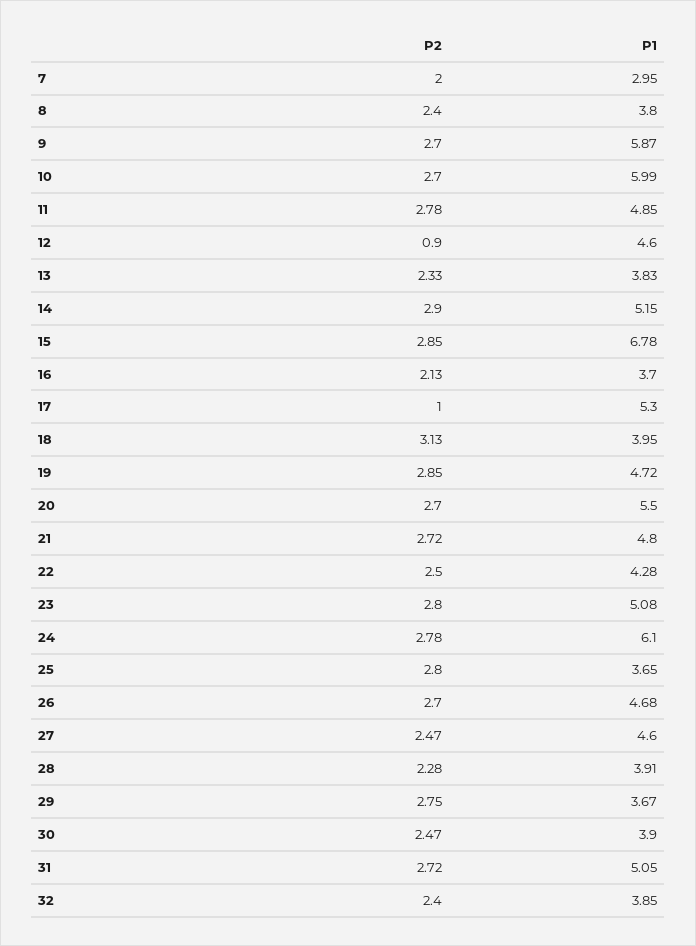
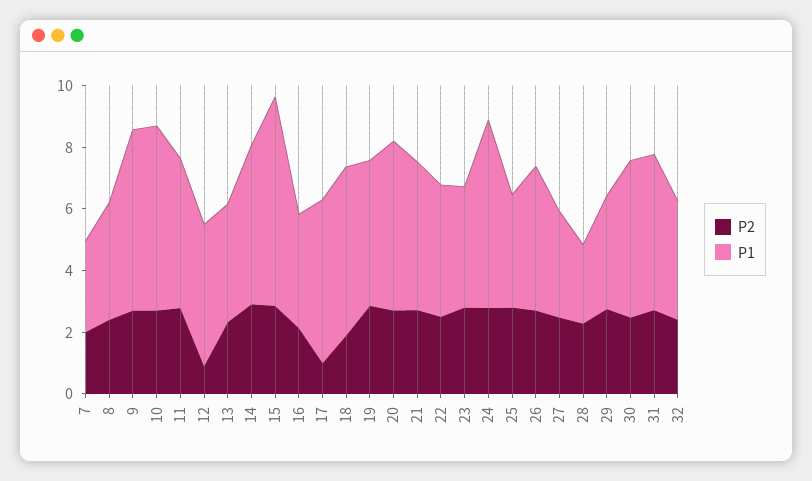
  {
    "P2": {
      "7": 2,
      "8": 2.4,
      "9": 2.7,
      "10": 2.7,
      "11": 2.78,
      "12": 0.9,
      "13": 2.33,
      "14": 2.9,
      "15": 2.85,
      "16": 2.13,
      "17": 1,
-     "18": 3.13,
+     "18": 2,
      "19": 2.85,
      "20": 2.7,
      "21": 2.72,
      "22": 2.5,
      "23": 2.8,
      "24": 2.78,
      "25": 2.8,
      "26": 2.7,
      "27": 2.47,
      "28": 2.28,
      "29": 2.75,
      "30": 2.47,
      "31": 2.72,
      "32": 2.4
    },
    "P1": {
      "7": 2.95,
      "8": 3.8,
      "9": 5.87,
      "10": 5.99,
      "11": 4.85,
      "12": 4.6,
      "13": 3.83,
      "14": 5.15,
      "15": 6.78,
      "16": 3.7,
      "17": 5.3,
-     "18": 3.95,
+     "18": 5.5,
      "19": 4.72,
      "20": 5.5,
      "21": 4.8,
      "22": 4.28,
-     "23": 5.08,
+     "23": 4,
      "24": 6.1,
      "25": 3.65,
      "26": 4.68,
-     "27": 4.6,
+     "27": 3.5,
-     "28": 3.91,
+     "28": 2.5,
      "29": 3.67,
-     "30": 3.9,
+     "30": 5,
      "31": 5.05,
      "32": 3.85
    }
  }

